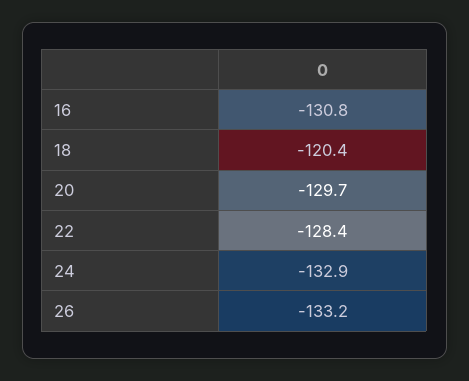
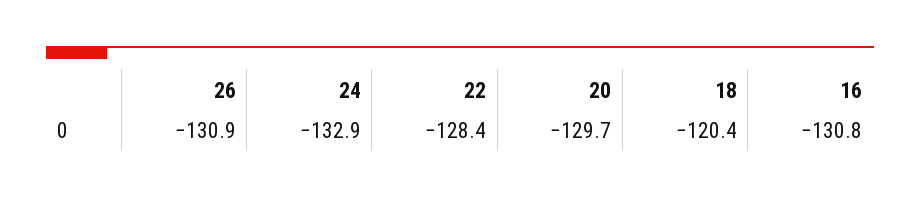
  {
    "16": -130.8,
    "18": -120.4,
    "20": -129.7,
    "22": -128.4,
    "24": -132.9,
-   "26": -133.2
+   "26": -130.9
  }

